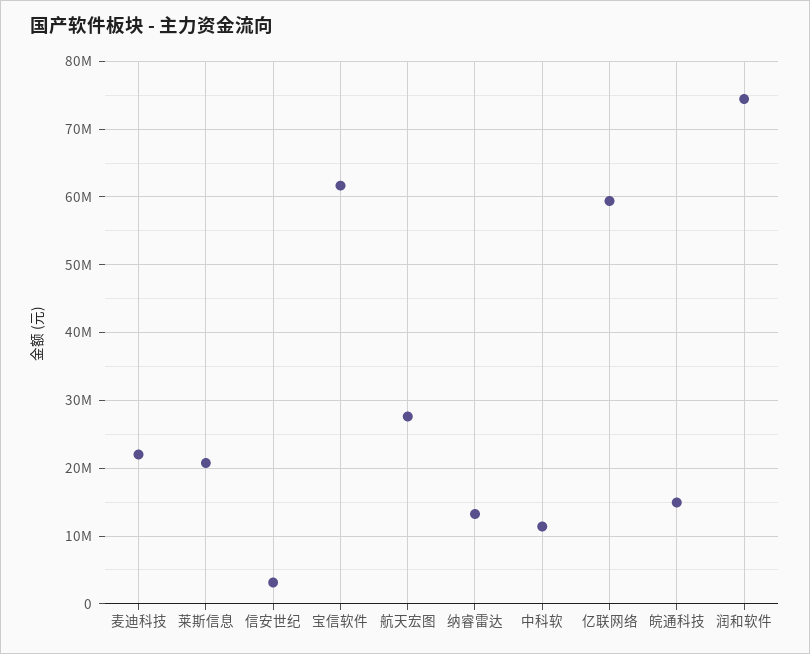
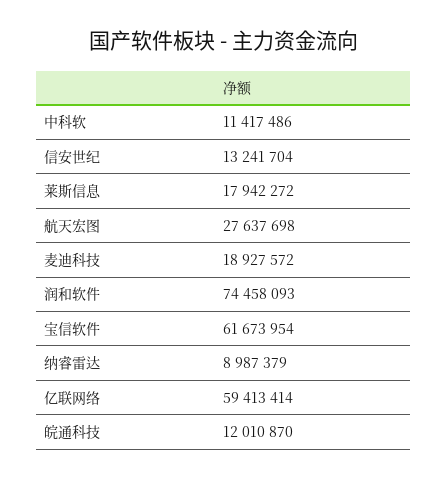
  {
-   "麦迪科技": 22000000,
+   "麦迪科技": 18927572,
-   "莱斯信息": 21000000,
+   "莱斯信息": 17942272,
-   "信安世纪": 3000000,
+   "信安世纪": 13241704,
    "宝信软件": 61673954,
    "航天宏图": 27637698,
-   "纳睿雷达": 13000000,
+   "纳睿雷达": 8987379,
    "中科软": 11417486,
    "亿联网络": 59413414,
-   "皖通科技": 15000000,
+   "皖通科技": 12010870,
    "润和软件": 74458093
  }

